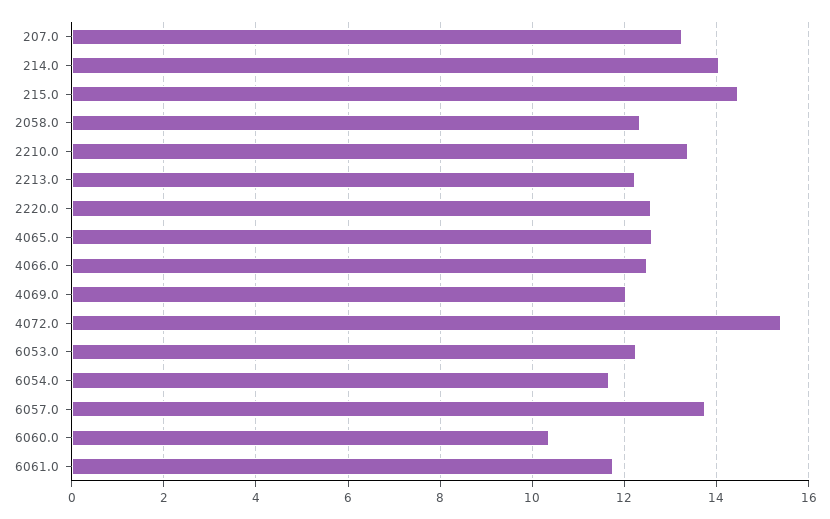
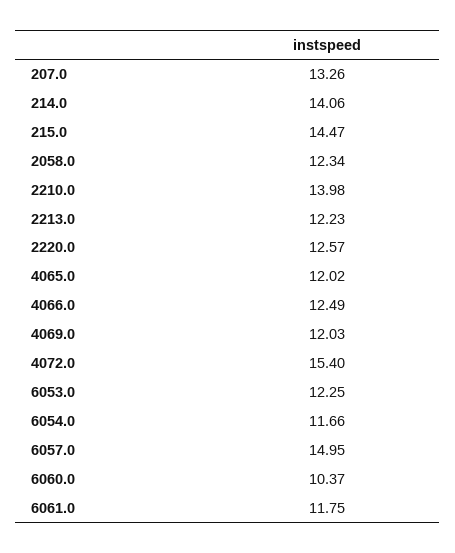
  {
    "207.0": 13.26,
    "214.0": 14.06,
    "215.0": 14.47,
    "2058.0": 12.34,
-   "2210.0": 13.4,
+   "2210.0": 13.98,
    "2213.0": 12.23,
    "2220.0": 12.57,
-   "4065.0": 12.6,
+   "4065.0": 12.02,
    "4066.0": 12.49,
    "4069.0": 12.03,
    "4072.0": 15.4,
    "6053.0": 12.25,
    "6054.0": 11.66,
-   "6057.0": 13.8,
+   "6057.0": 14.95,
    "6060.0": 10.37,
    "6061.0": 11.75
  }

